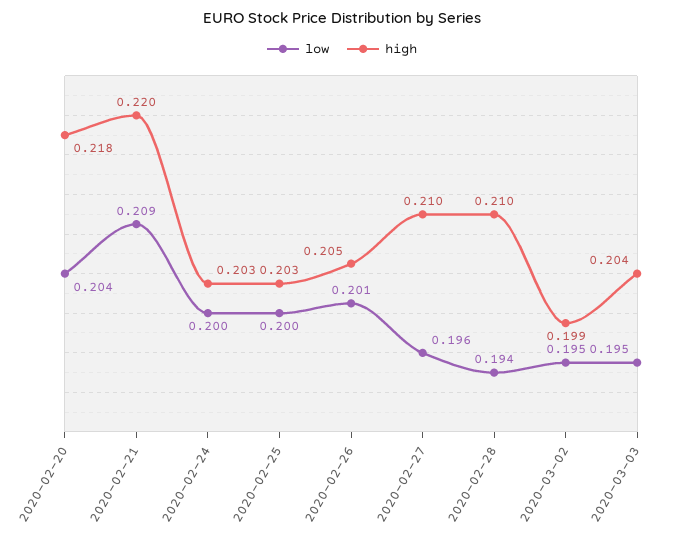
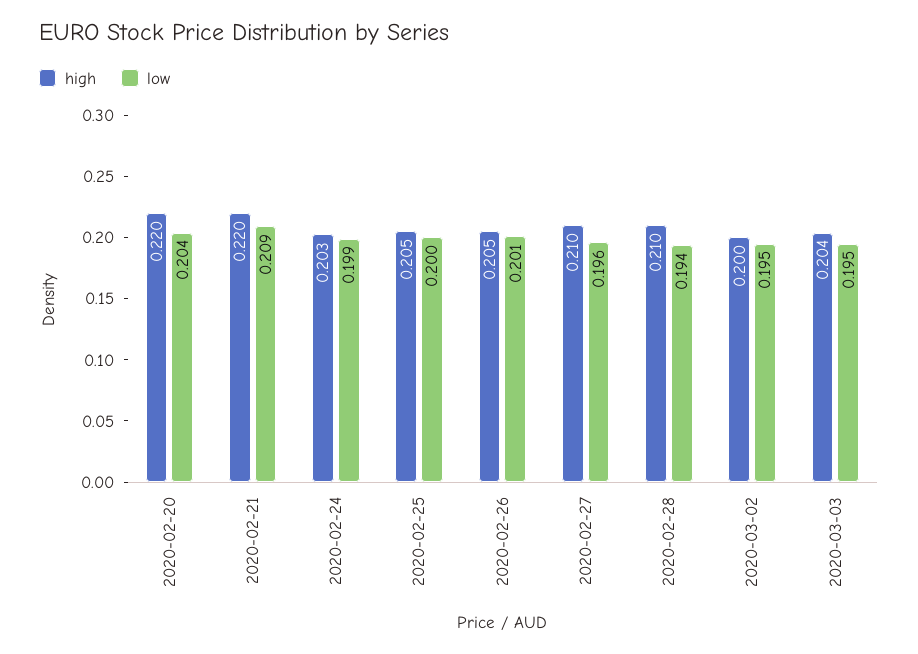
  {
    "low": {
      "2020-02-20": 0.204,
      "2020-02-21": 0.209,
-     "2020-02-24": 0.2,
+     "2020-02-24": 0.199,
      "2020-02-25": 0.2,
      "2020-02-26": 0.201,
      "2020-02-27": 0.196,
      "2020-02-28": 0.194,
      "2020-03-02": 0.195,
      "2020-03-03": 0.195
    },
    "high": {
-     "2020-02-20": 0.218,
+     "2020-02-20": 0.22,
      "2020-02-21": 0.22,
      "2020-02-24": 0.203,
-     "2020-02-25": 0.203,
+     "2020-02-25": 0.205,
      "2020-02-26": 0.205,
      "2020-02-27": 0.21,
      "2020-02-28": 0.21,
-     "2020-03-02": 0.199,
+     "2020-03-02": 0.2,
      "2020-03-03": 0.204
    }
  }

